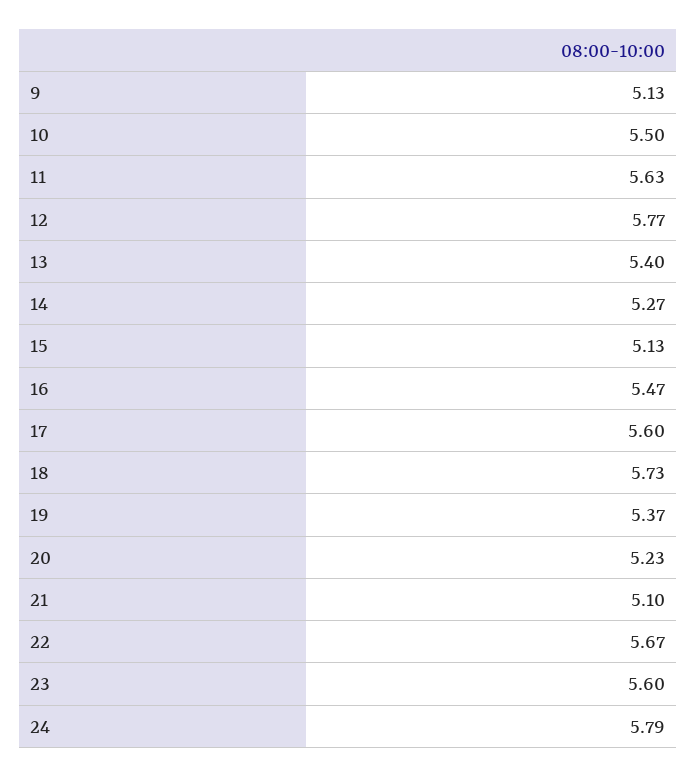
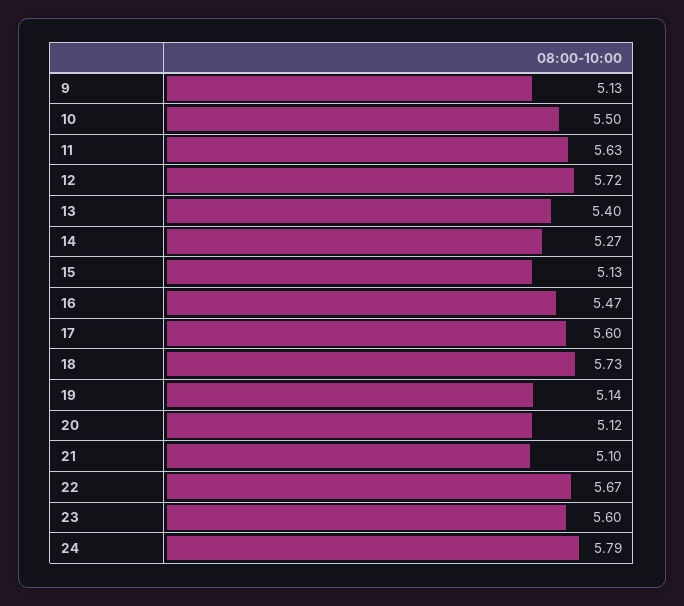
  {
    "9": 5.13,
    "10": 5.5,
    "11": 5.63,
-   "12": 5.77,
+   "12": 5.72,
    "13": 5.4,
    "14": 5.27,
    "15": 5.13,
    "16": 5.47,
    "17": 5.6,
    "18": 5.73,
-   "19": 5.37,
+   "19": 5.14,
-   "20": 5.23,
+   "20": 5.12,
    "21": 5.1,
    "22": 5.67,
    "23": 5.6,
    "24": 5.79
  }

